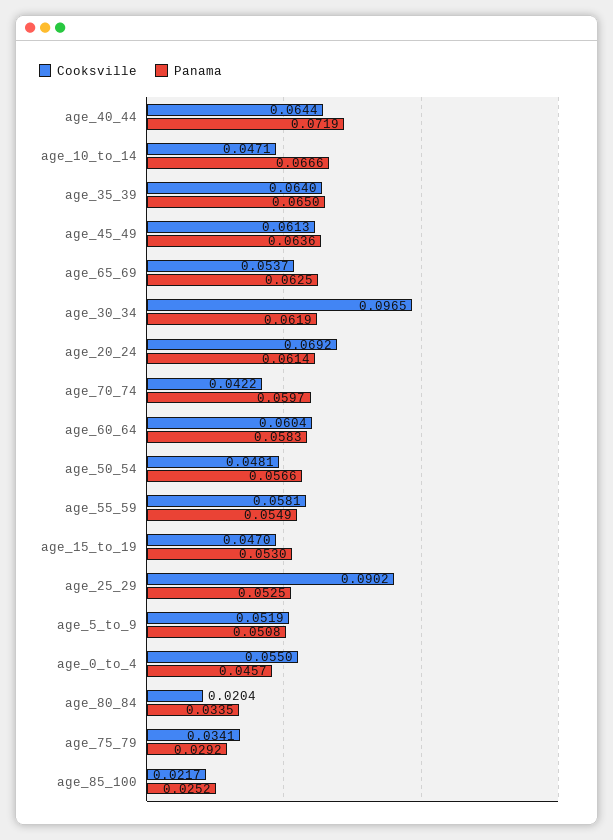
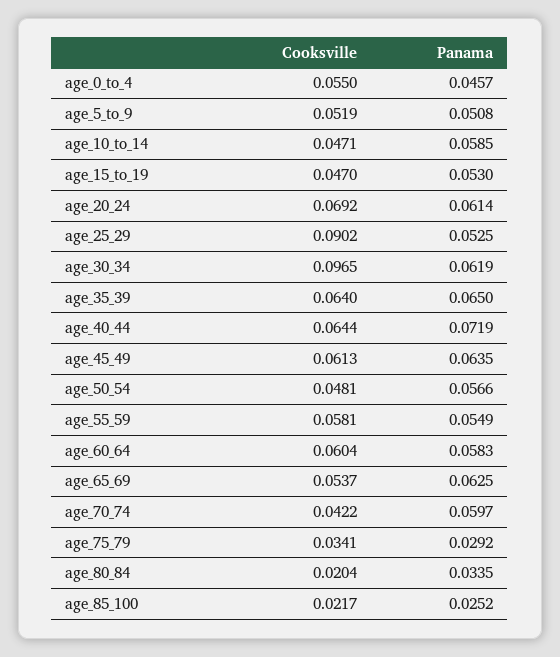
  {
    "Cooksville": {
      "age_40_44": 0.0644,
      "age_10_to_14": 0.0471,
      "age_35_39": 0.064,
      "age_45_49": 0.0613,
      "age_65_69": 0.0537,
      "age_30_34": 0.0965,
      "age_20_24": 0.0692,
      "age_70_74": 0.0422,
      "age_60_64": 0.0604,
      "age_50_54": 0.0481,
      "age_55_59": 0.0581,
      "age_15_to_19": 0.047,
      "age_25_29": 0.0902,
      "age_5_to_9": 0.0519,
      "age_0_to_4": 0.055,
      "age_80_84": 0.0204,
      "age_75_79": 0.0341,
      "age_85_100": 0.0217
    },
    "Panama": {
      "age_40_44": 0.0719,
-     "age_10_to_14": 0.0666,
+     "age_10_to_14": 0.0585,
      "age_35_39": 0.065,
-     "age_45_49": 0.0636,
+     "age_45_49": 0.0635,
      "age_65_69": 0.0625,
      "age_30_34": 0.0619,
      "age_20_24": 0.0614,
      "age_70_74": 0.0597,
      "age_60_64": 0.0583,
      "age_50_54": 0.0566,
      "age_55_59": 0.0549,
      "age_15_to_19": 0.053,
      "age_25_29": 0.0525,
      "age_5_to_9": 0.0508,
      "age_0_to_4": 0.0457,
      "age_80_84": 0.0335,
      "age_75_79": 0.0292,
      "age_85_100": 0.0252
    }
  }

